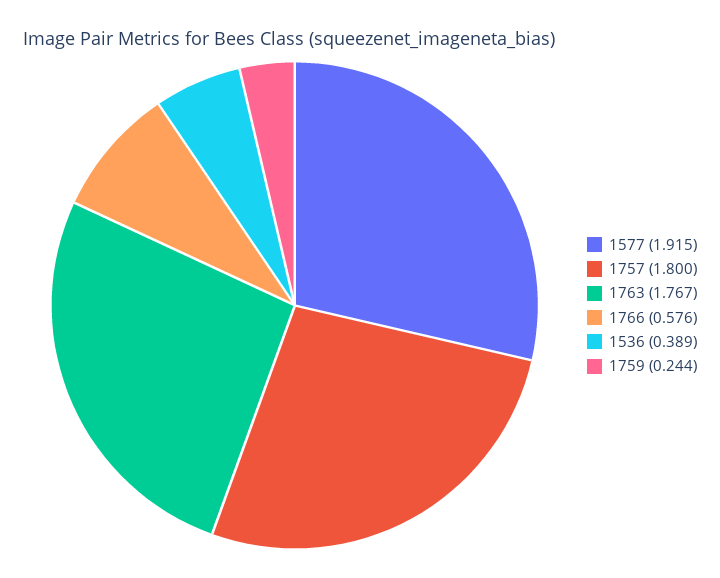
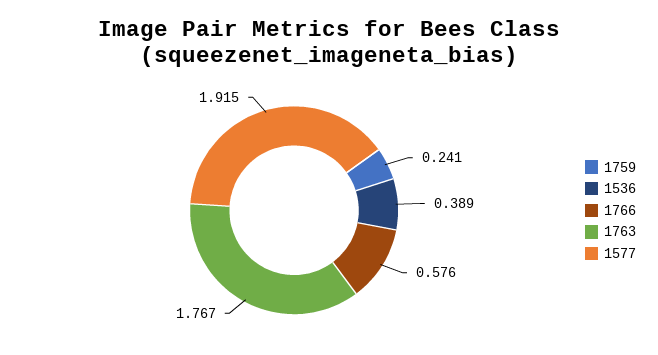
  {
    "1577": 1.915,
-   "1757": 1.8,
    "1763": 1.767,
    "1766": 0.576,
    "1536": 0.389,
-   "1759": 0.244
+   "1759": 0.241
  }

